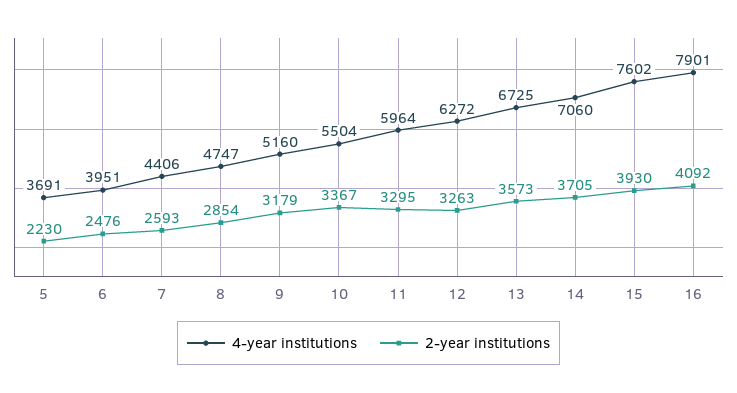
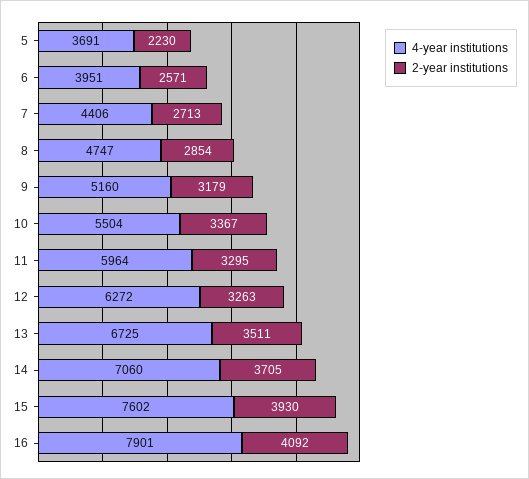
  {
    "4-year institutions": {
      "5": 3691,
      "6": 3951,
      "7": 4406,
      "8": 4747,
      "9": 5160,
      "10": 5504,
      "11": 5964,
      "12": 6272,
      "13": 6725,
      "14": 7060,
      "15": 7602,
      "16": 7901
    },
    "2-year institutions": {
      "5": 2230,
-     "6": 2476,
+     "6": 2571,
-     "7": 2593,
+     "7": 2713,
      "8": 2854,
      "9": 3179,
      "10": 3367,
      "11": 3295,
      "12": 3263,
-     "13": 3573,
+     "13": 3511,
      "14": 3705,
      "15": 3930,
      "16": 4092
    }
  }

